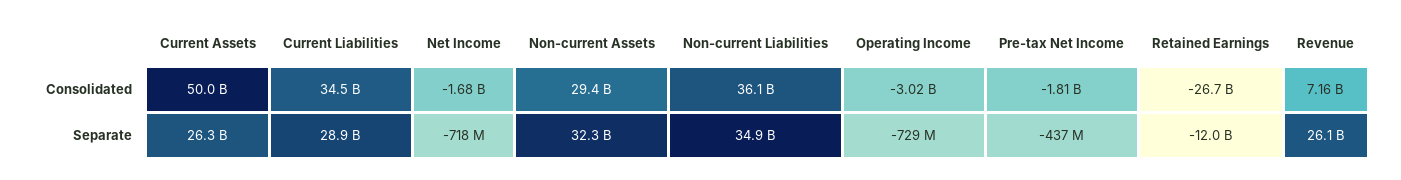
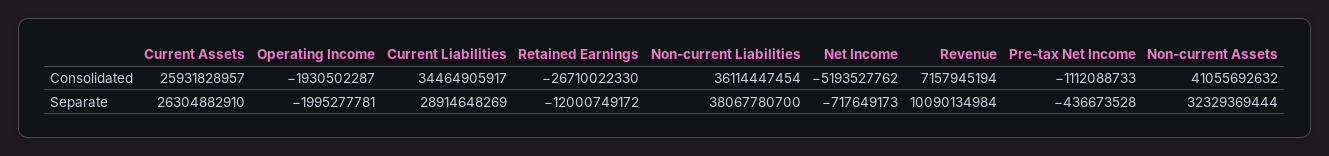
  {
    "Current Assets": {
-     "Consolidated": 50000000000,
+     "Consolidated": 25931828957,
      "Separate": 26304882910
    },
    "Current Liabilities": {
      "Consolidated": 34464905917,
      "Separate": 28914648269
    },
    "Net Income": {
-     "Consolidated": -1680000000,
+     "Consolidated": -5193527762,
      "Separate": -717649173
    },
    "Non-current Assets": {
-     "Consolidated": 29400000000,
+     "Consolidated": 41055692632,
      "Separate": 32329369444
    },
    "Non-current Liabilities": {
      "Consolidated": 36114447454,
-     "Separate": 34900000000
+     "Separate": 38067780700
    },
    "Operating Income": {
-     "Consolidated": -3020000000,
+     "Consolidated": -1930502287,
-     "Separate": -729000000
+     "Separate": -1995277781
    },
    "Pre-tax Net Income": {
-     "Consolidated": -1810000000,
+     "Consolidated": -1112088733,
      "Separate": -436673528
    },
    "Retained Earnings": {
      "Consolidated": -26710022330,
      "Separate": -12000749172
    },
    "Revenue": {
      "Consolidated": 7157945194,
-     "Separate": 26100000000
+     "Separate": 10090134984
    }
  }

